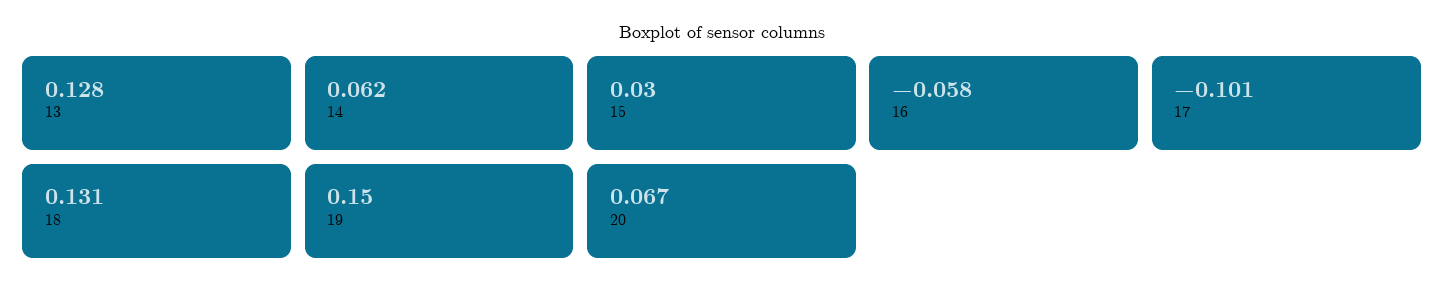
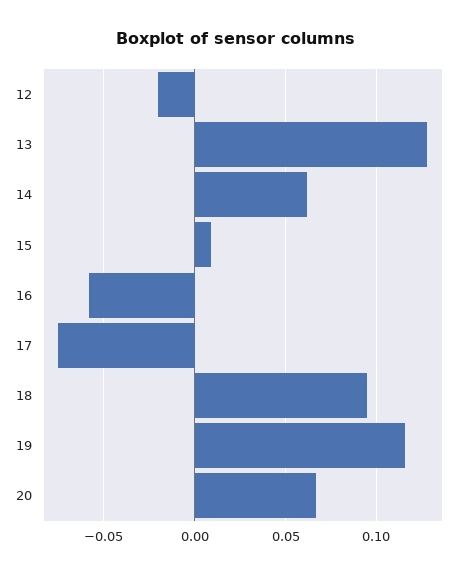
  {
    "13": 0.128,
    "14": 0.062,
-   "15": 0.03,
+   "15": 0.01,
    "16": -0.058,
-   "17": -0.101,
+   "17": -0.075,
-   "18": 0.131,
+   "18": 0.095,
-   "19": 0.15,
+   "19": 0.115,
-   "20": 0.067
+   "20": 0.067,
+   "12": -0.02
  }

